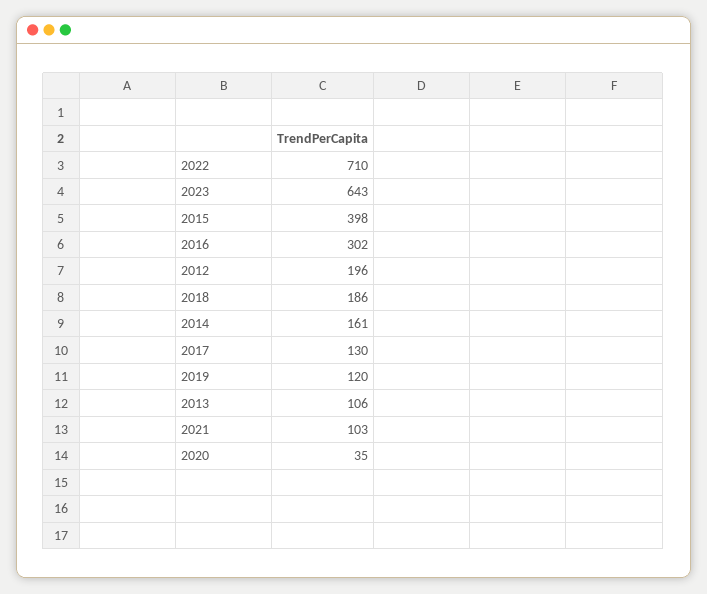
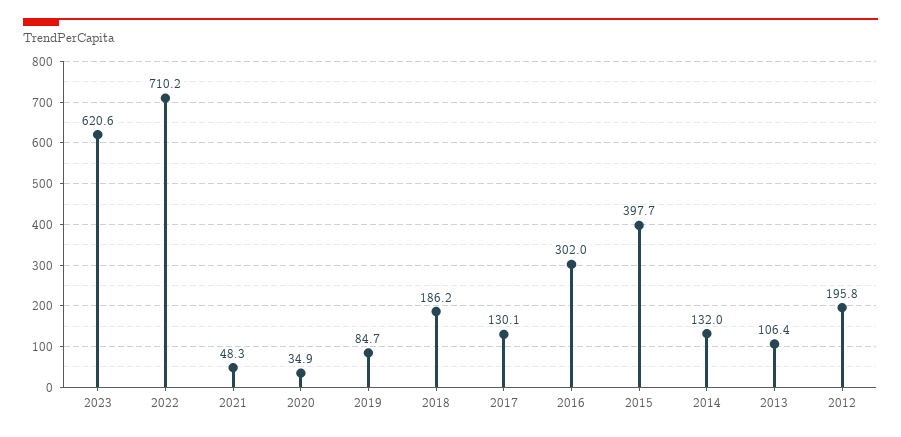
  {
    "2022": 710.2,
-   "2023": 643,
+   "2023": 620.6,
    "2015": 397.7,
    "2016": 302,
    "2012": 195.8,
    "2018": 186.2,
-   "2014": 161,
+   "2014": 132,
    "2017": 130.1,
-   "2019": 120,
+   "2019": 84.7,
    "2013": 106.4,
-   "2021": 103,
+   "2021": 48.3,
    "2020": 34.9
  }

